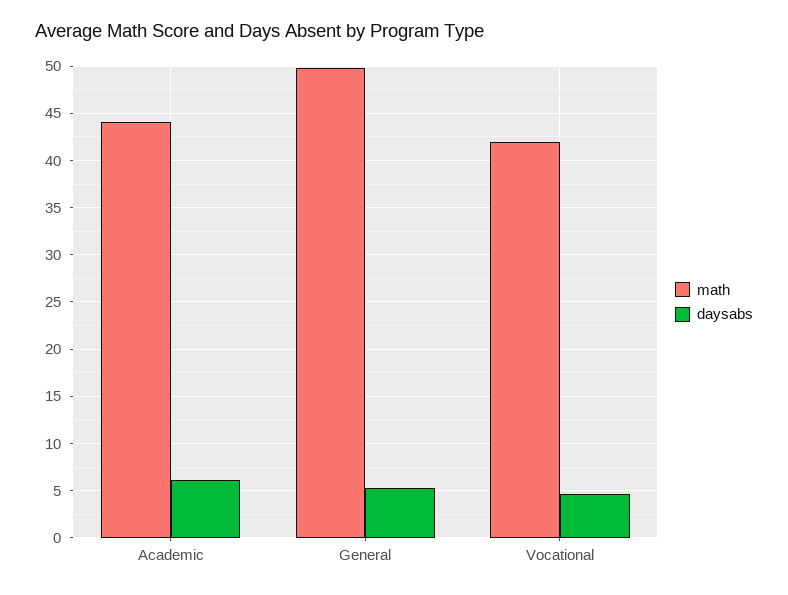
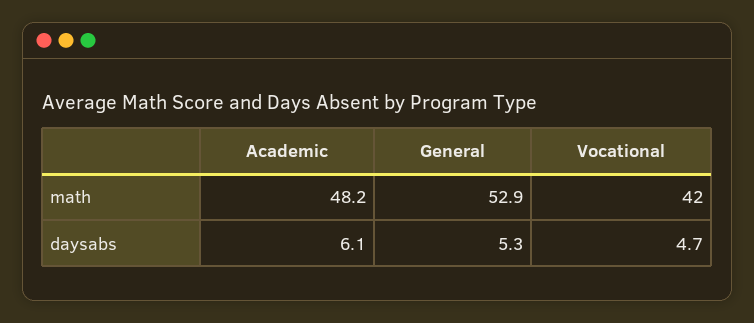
  {
    "math": {
-     "Academic": 44,
+     "Academic": 48.2,
-     "General": 50,
+     "General": 52.9,
      "Vocational": 42
    },
    "daysabs": {
      "Academic": 6.1,
      "General": 5.3,
      "Vocational": 4.7
    }
  }

